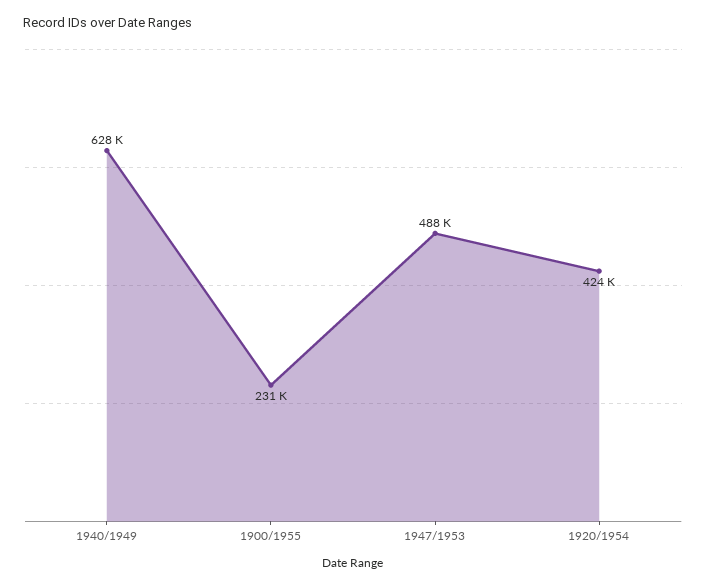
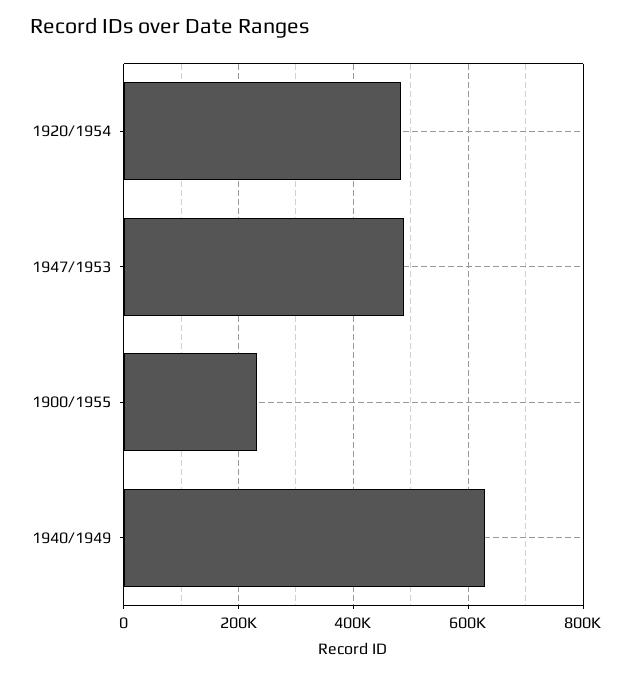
  {
    "1940/1949": 628000,
    "1900/1955": 231000,
    "1947/1953": 488000,
-   "1920/1954": 424000
+   "1920/1954": 480000
  }

